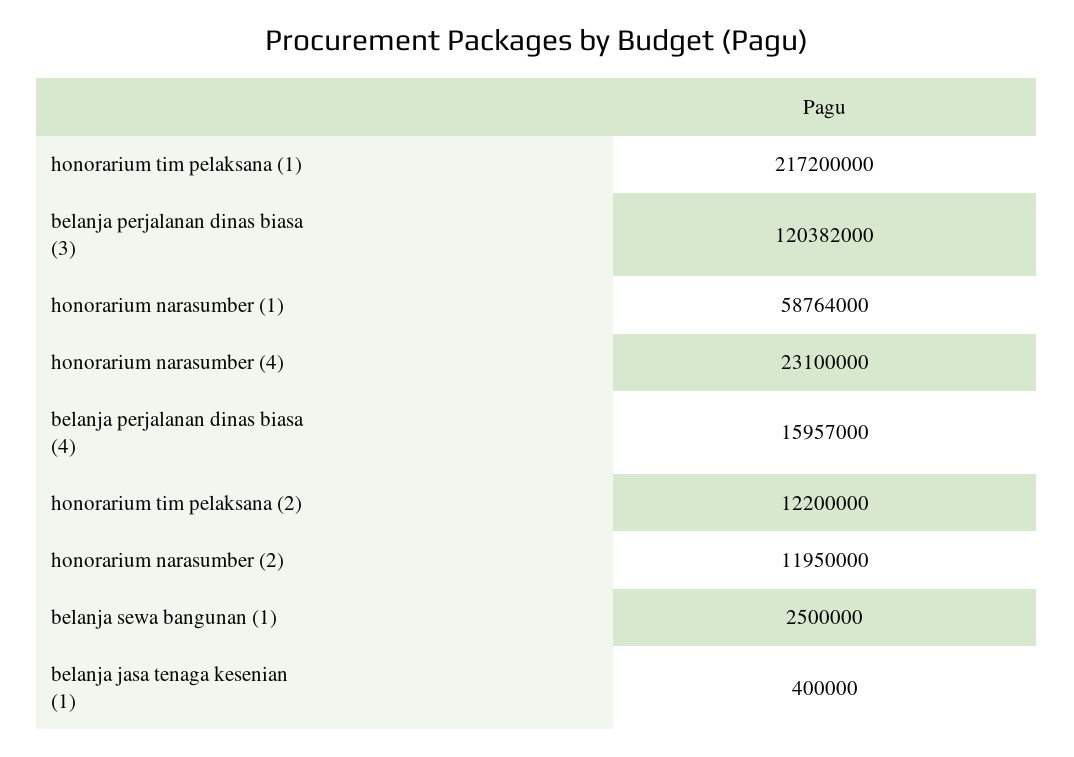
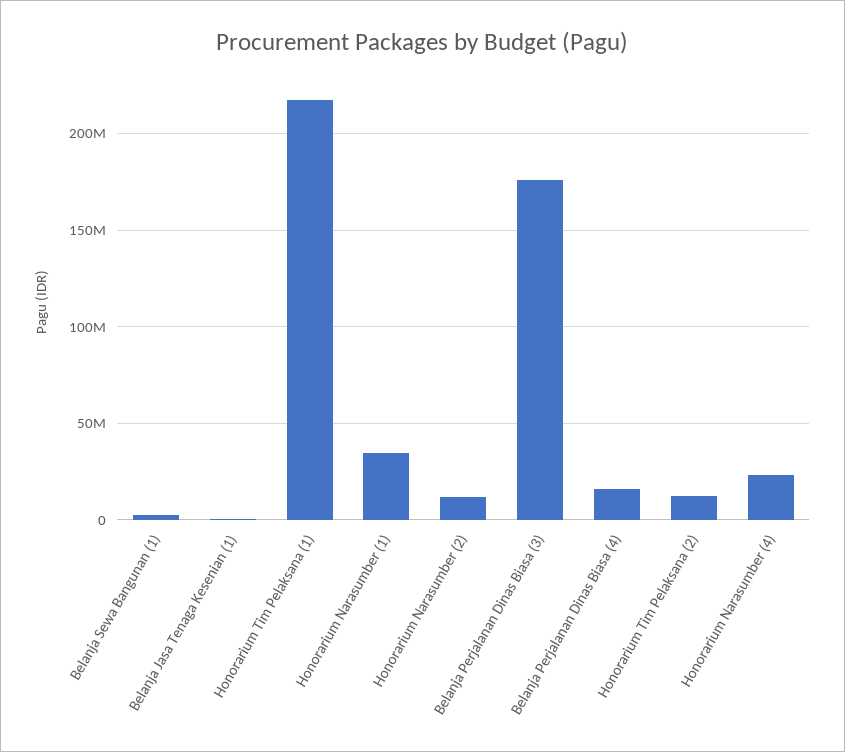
  {
    "honorarium tim pelaksana (1)": 217200000,
-   "belanja perjalanan dinas biasa (3)": 120382000,
+   "belanja perjalanan dinas biasa (3)": 175000000,
-   "honorarium narasumber (1)": 58764000,
+   "honorarium narasumber (1)": 35000000,
    "honorarium narasumber (4)": 23100000,
    "belanja perjalanan dinas biasa (4)": 15957000,
    "honorarium tim pelaksana (2)": 12200000,
    "honorarium narasumber (2)": 11950000,
    "belanja sewa bangunan (1)": 2500000,
    "belanja jasa tenaga kesenian (1)": 400000
  }

